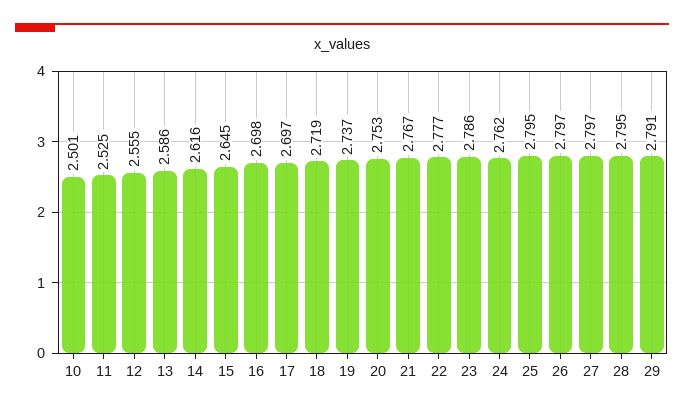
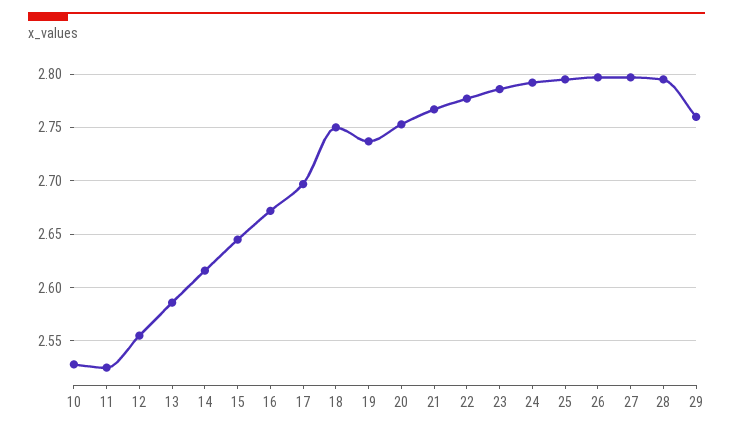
  {
-   "10": 2.501,
+   "10": 2.53,
    "11": 2.525,
    "12": 2.555,
    "13": 2.586,
    "14": 2.616,
    "15": 2.645,
-   "16": 2.698,
+   "16": 2.67,
    "17": 2.697,
-   "18": 2.719,
+   "18": 2.75,
    "19": 2.737,
    "20": 2.753,
    "21": 2.767,
    "22": 2.777,
    "23": 2.786,
-   "24": 2.762,
+   "24": 2.79,
    "25": 2.795,
    "26": 2.797,
    "27": 2.797,
    "28": 2.795,
-   "29": 2.791
+   "29": 2.76
  }

